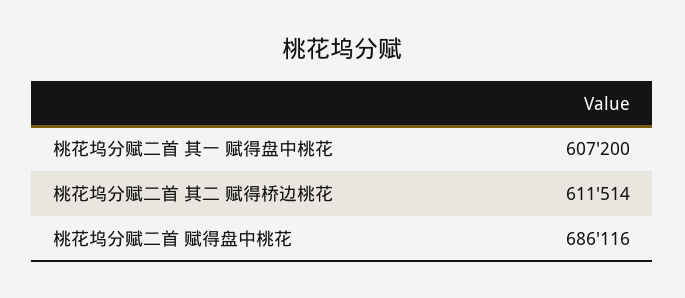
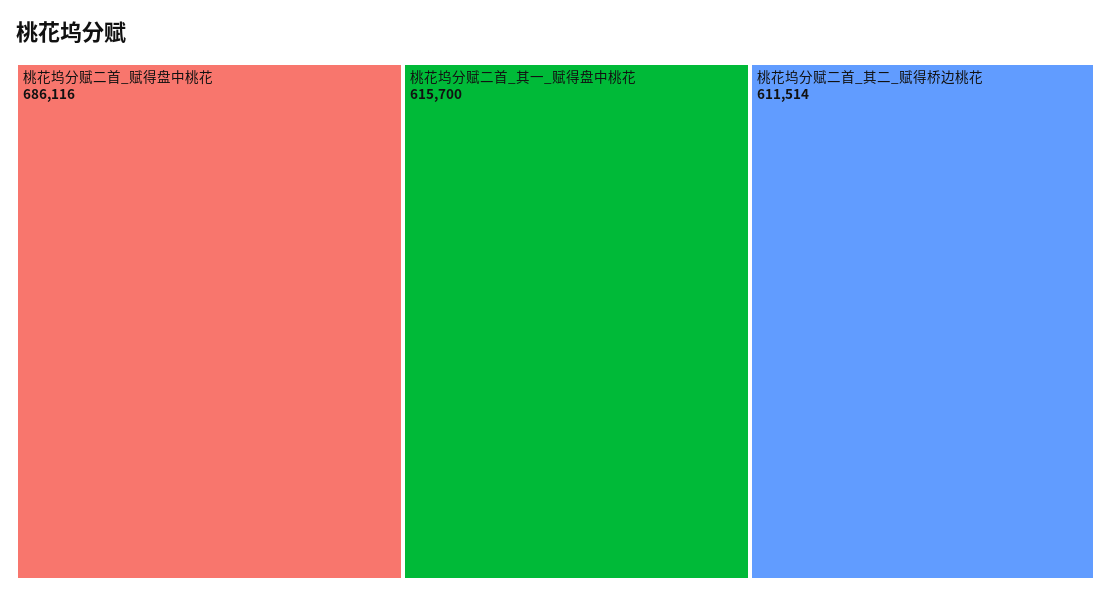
  {
-   "桃花坞分赋二首 其一 赋得盘中桃花": 607200,
+   "桃花坞分赋二首 其一 赋得盘中桃花": 615700,
    "桃花坞分赋二首 其二 赋得桥边桃花": 611514,
    "桃花坞分赋二首 赋得盘中桃花": 686116
  }

